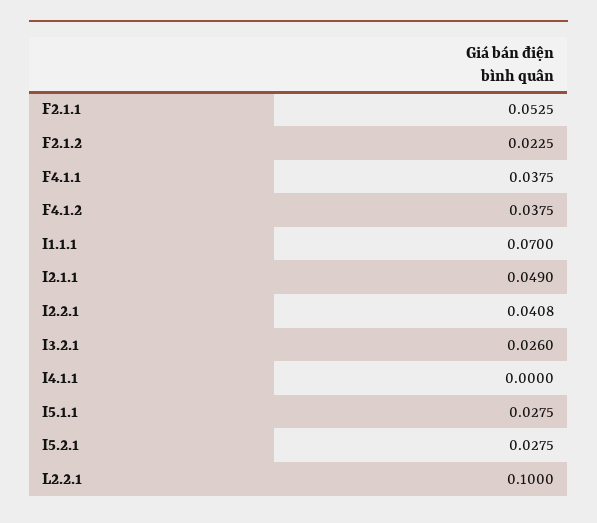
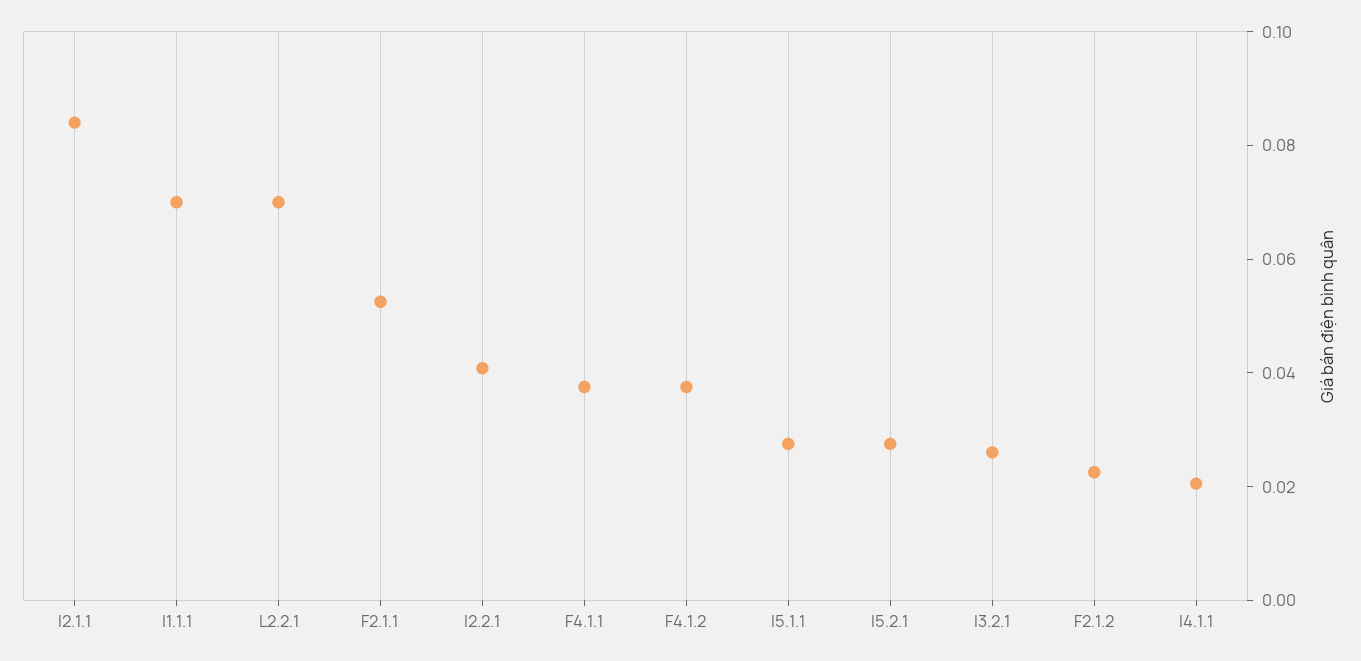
  {
    "F2.1.1": 0.0525,
    "F2.1.2": 0.0225,
    "F4.1.1": 0.0375,
    "F4.1.2": 0.0375,
    "I1.1.1": 0.07,
-   "I2.1.1": 0.049,
+   "I2.1.1": 0.085,
    "I2.2.1": 0.0408,
    "I3.2.1": 0.026,
-   "I4.1.1": 0,
+   "I4.1.1": 0.02,
    "I5.1.1": 0.0275,
    "I5.2.1": 0.0275,
-   "L2.2.1": 0.1
+   "L2.2.1": 0.07
  }

